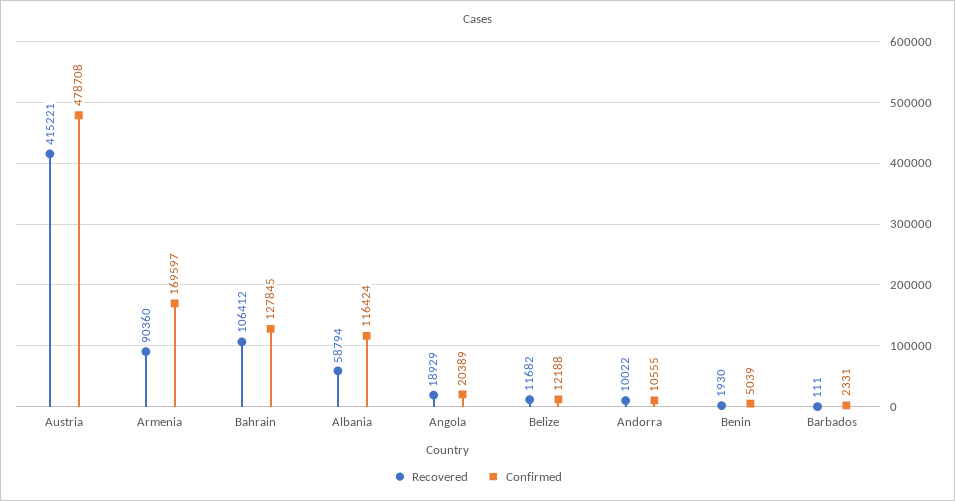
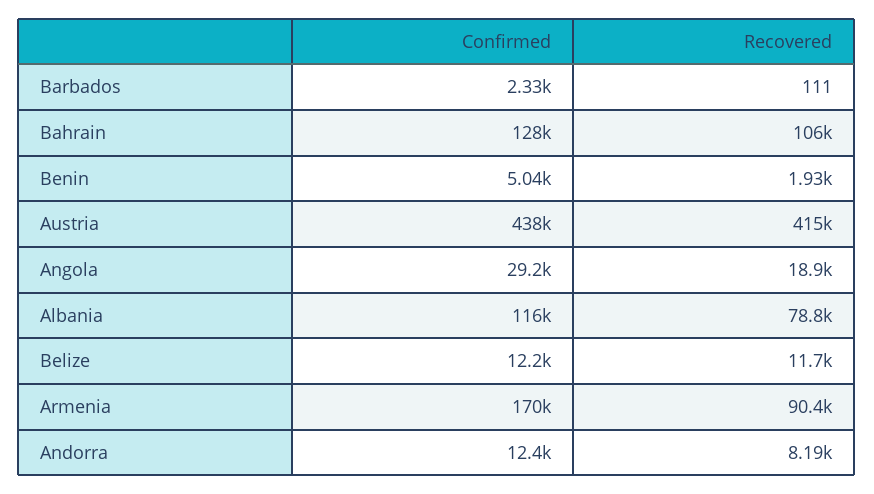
  {
    "Recovered": {
      "Austria": 415221,
      "Armenia": 90360,
      "Bahrain": 106412,
-     "Albania": 58794,
+     "Albania": 78800,
      "Angola": 18929,
      "Belize": 11682,
-     "Andorra": 10022,
+     "Andorra": 8190,
      "Benin": 1930,
      "Barbados": 111
    },
    "Confirmed": {
-     "Austria": 478708,
+     "Austria": 438000,
      "Armenia": 169597,
      "Bahrain": 127845,
      "Albania": 116424,
-     "Angola": 20389,
+     "Angola": 29200,
      "Belize": 12188,
-     "Andorra": 10555,
+     "Andorra": 12400,
      "Benin": 5039,
      "Barbados": 2331
    }
  }

